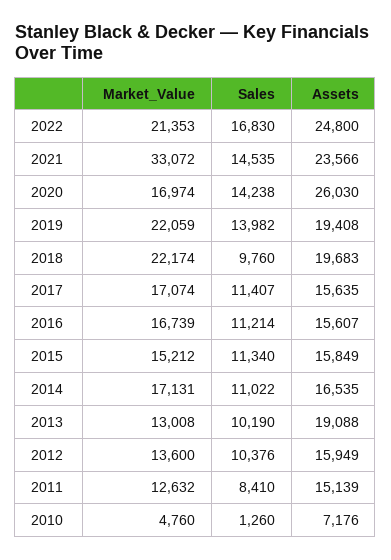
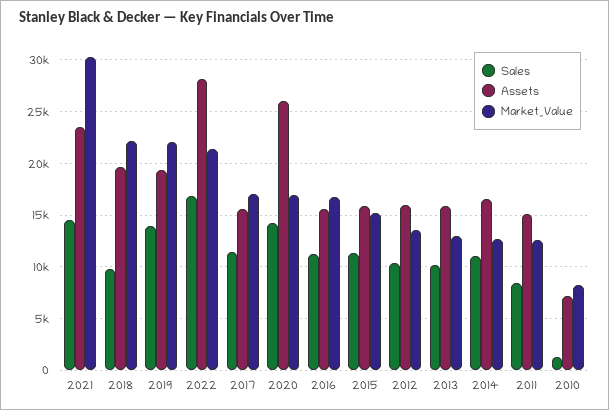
  {
    "Market_Value": {
      "2022": 21353,
-     "2021": 33072,
+     "2021": 30000,
      "2020": 16974,
      "2019": 22059,
      "2018": 22174,
      "2017": 17074,
      "2016": 16739,
      "2015": 15212,
-     "2014": 17131,
+     "2014": 13000,
      "2013": 13008,
      "2012": 13600,
      "2011": 12632,
-     "2010": 4760
+     "2010": 8000
    },
    "Sales": {
      "2022": 16830,
      "2021": 14535,
      "2020": 14238,
      "2019": 13982,
      "2018": 9760,
      "2017": 11407,
      "2016": 11214,
      "2015": 11340,
      "2014": 11022,
      "2013": 10190,
      "2012": 10376,
      "2011": 8410,
      "2010": 1260
    },
    "Assets": {
-     "2022": 24800,
+     "2022": 28000,
      "2021": 23566,
      "2020": 26030,
      "2019": 19408,
      "2018": 19683,
      "2017": 15635,
      "2016": 15607,
      "2015": 15849,
      "2014": 16535,
-     "2013": 19088,
+     "2013": 16000,
      "2012": 15949,
      "2011": 15139,
      "2010": 7176
    }
  }

